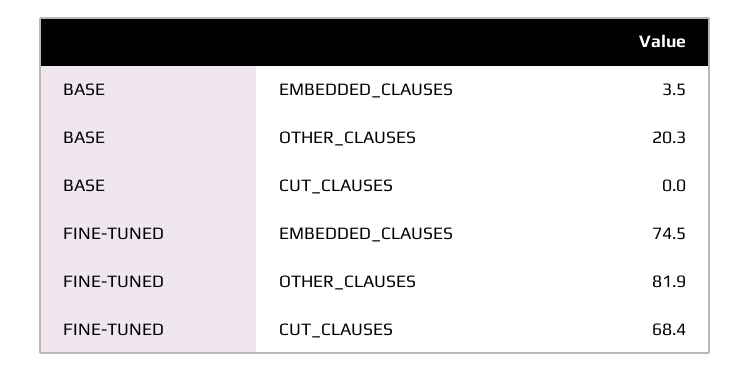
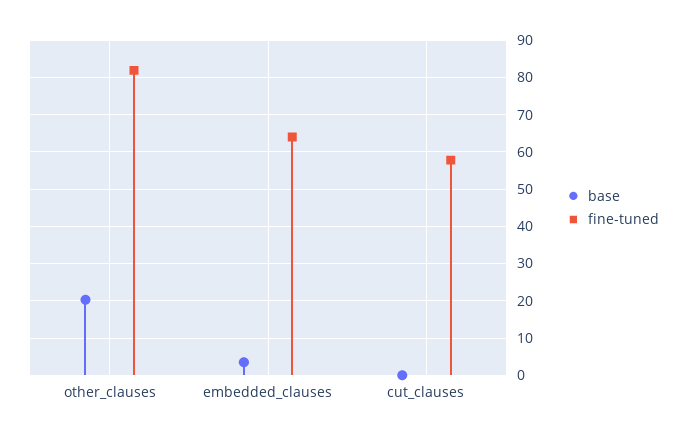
  {
    "BASE": {
      "EMBEDDED_CLAUSES": 3.5,
      "OTHER_CLAUSES": 20.3,
      "CUT_CLAUSES": 0
    },
    "FINE-TUNED": {
-     "EMBEDDED_CLAUSES": 74.5,
+     "EMBEDDED_CLAUSES": 64,
      "OTHER_CLAUSES": 81.9,
-     "CUT_CLAUSES": 68.4
+     "CUT_CLAUSES": 58
    }
  }

